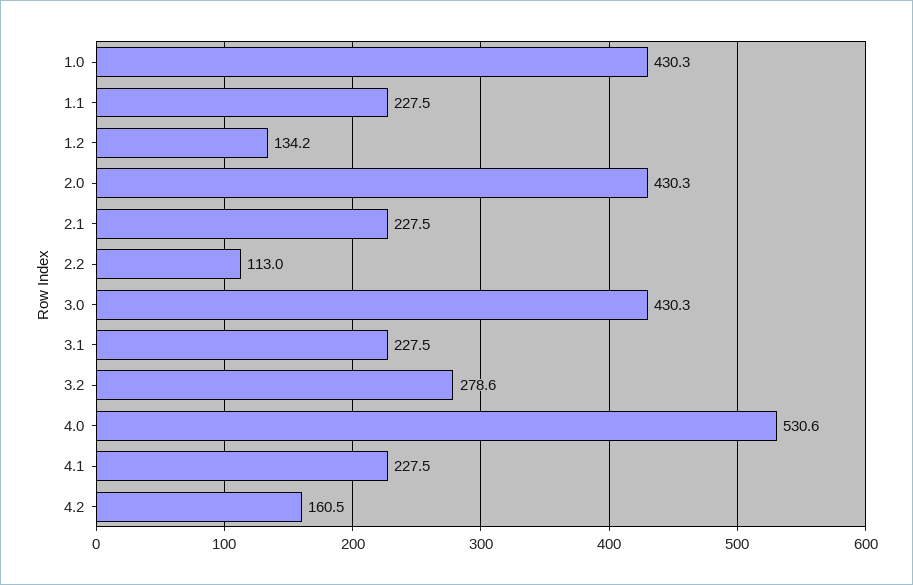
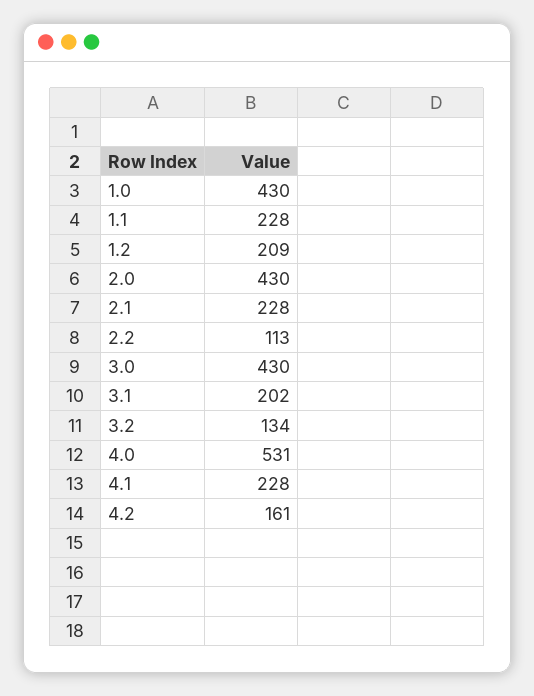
  {
    "1.0": 430.3,
    "1.1": 227.5,
-   "1.2": 134.2,
+   "1.2": 209,
    "2.0": 430.3,
    "2.1": 227.5,
    "2.2": 113,
    "3.0": 430.3,
-   "3.1": 227.5,
+   "3.1": 202,
-   "3.2": 278.6,
+   "3.2": 134,
    "4.0": 530.6,
    "4.1": 227.5,
    "4.2": 160.5
  }

